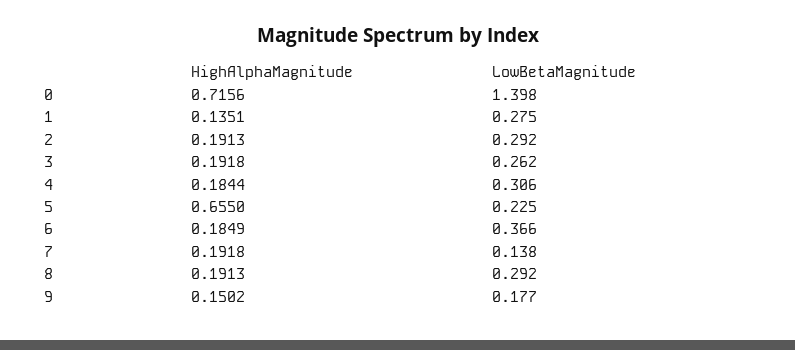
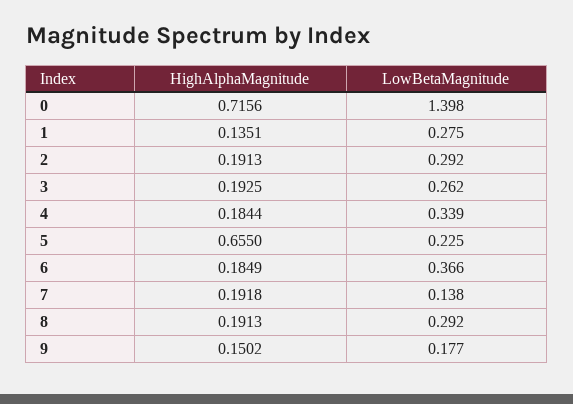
  {
    "HighAlphaMagnitude": {
      "0": 0.7156,
      "1": 0.1351,
      "2": 0.1913,
-     "3": 0.1918,
+     "3": 0.1925,
      "4": 0.1844,
      "5": 0.655,
      "6": 0.1849,
      "7": 0.1918,
      "8": 0.1913,
      "9": 0.1502
    },
    "LowBetaMagnitude": {
      "0": 1.398,
      "1": 0.275,
      "2": 0.292,
      "3": 0.262,
-     "4": 0.306,
+     "4": 0.339,
      "5": 0.225,
      "6": 0.366,
      "7": 0.138,
      "8": 0.292,
      "9": 0.177
    }
  }

